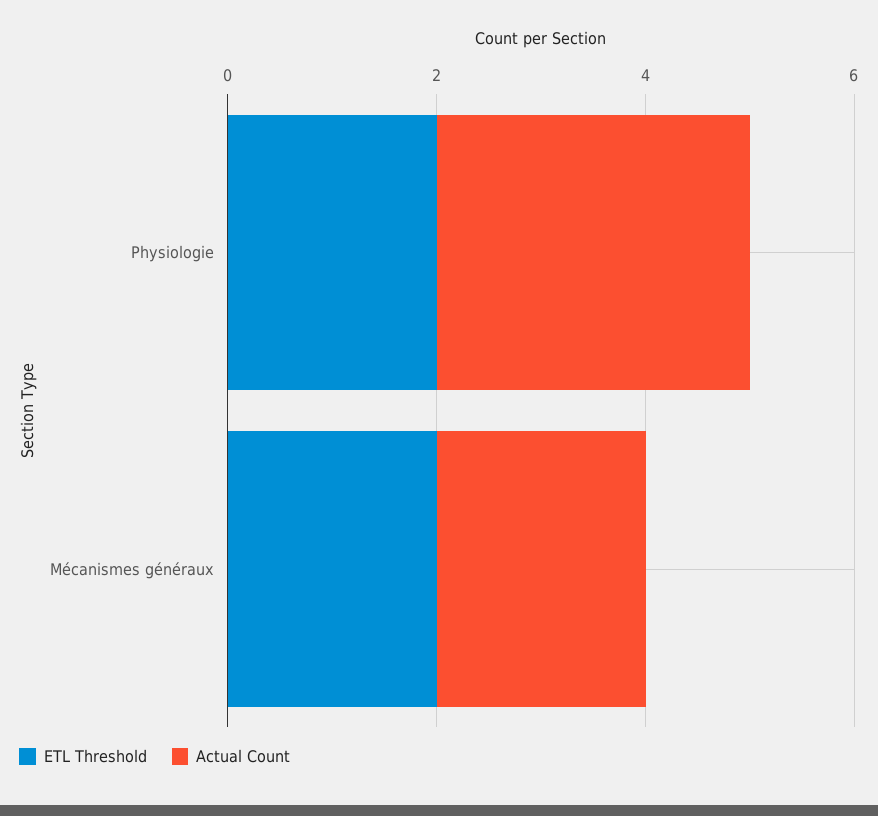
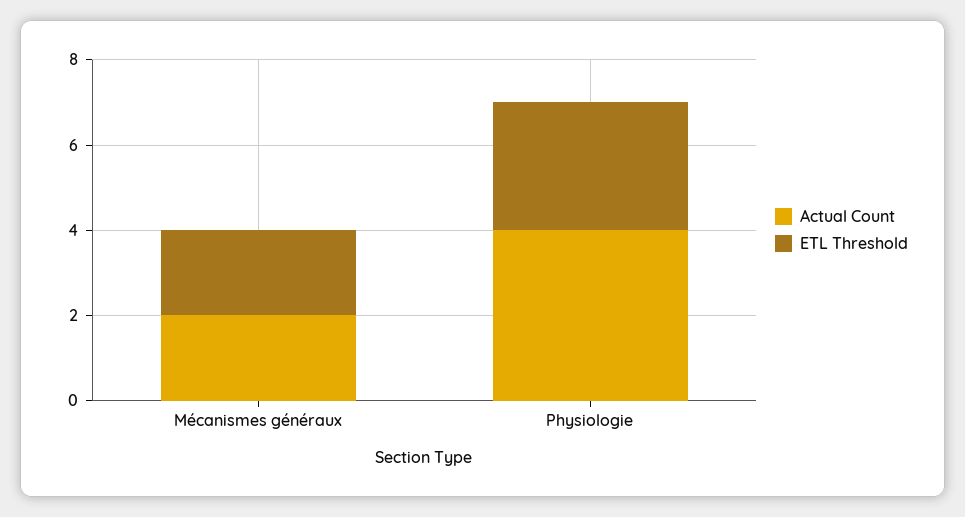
  {
    "ETL Threshold": {
-     "Physiologie": 2,
+     "Physiologie": 3,
      "Mécanismes généraux": 2
    },
    "Actual Count": {
-     "Physiologie": 3,
+     "Physiologie": 4,
      "Mécanismes généraux": 2
    }
  }

